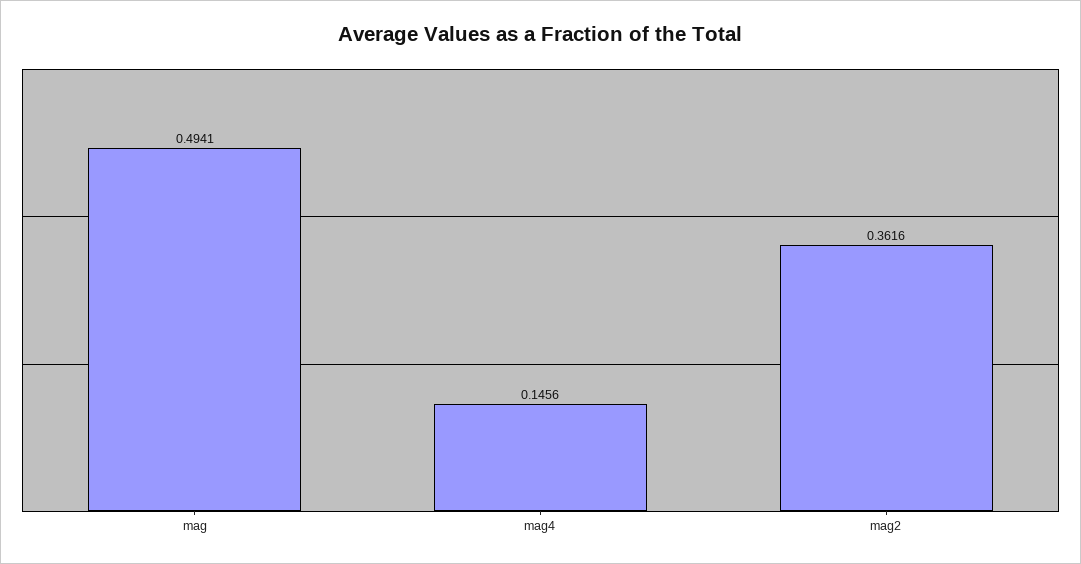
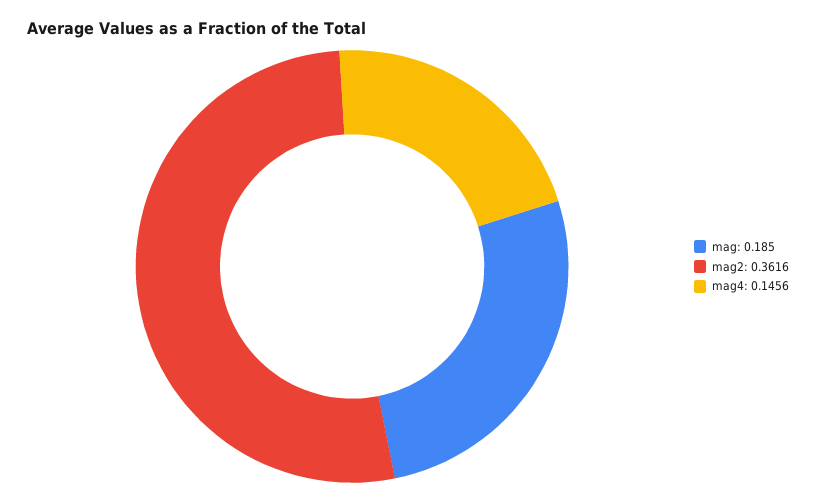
  {
-   "mag": 0.4941,
+   "mag": 0.185,
    "mag4": 0.1456,
    "mag2": 0.3616
  }

